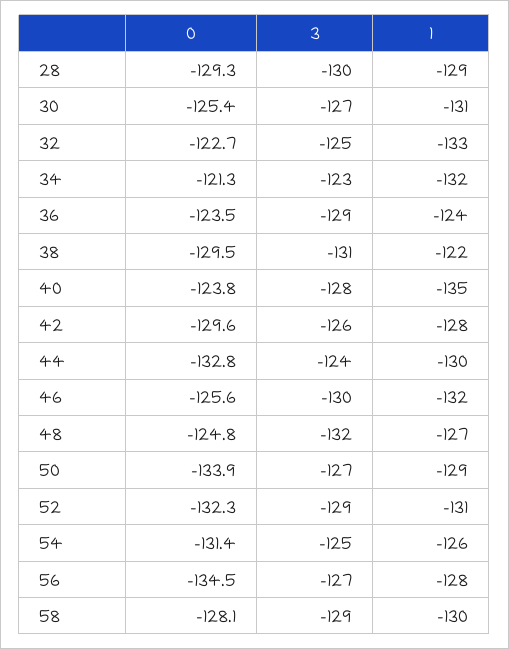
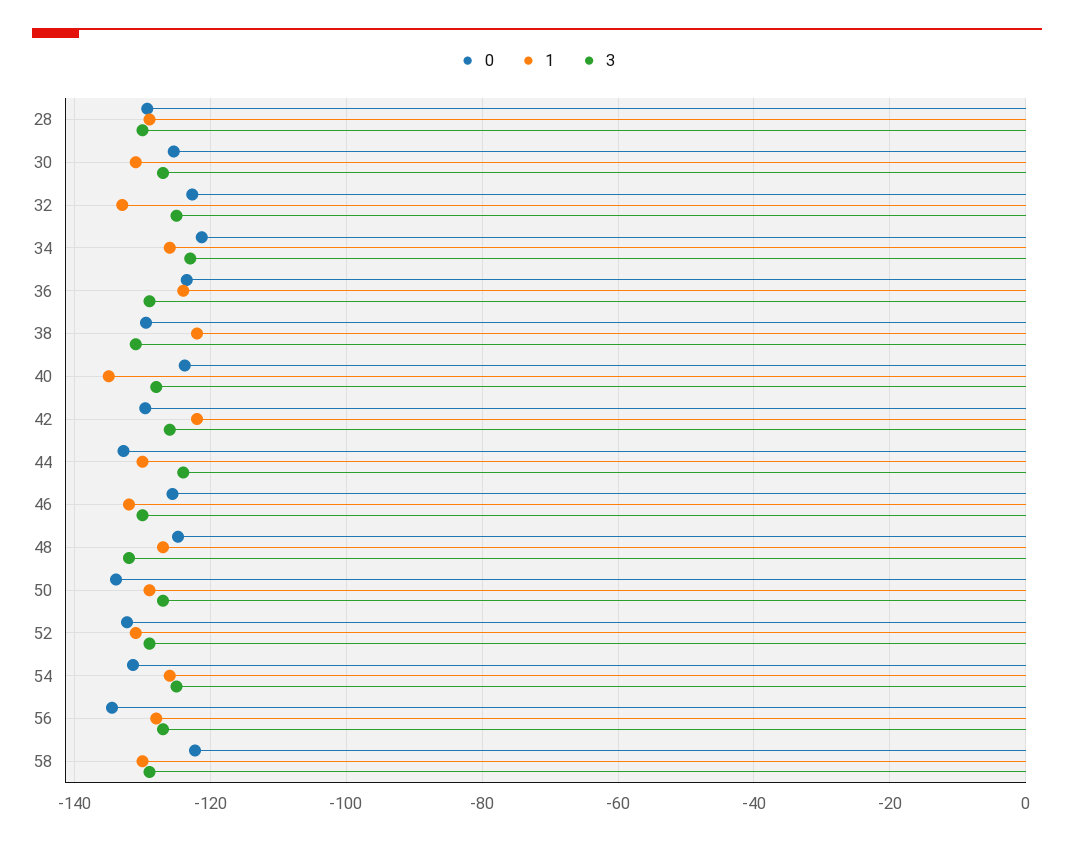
  {
    "0": {
      "28": -129.3,
      "30": -125.4,
      "32": -122.7,
      "34": -121.3,
      "36": -123.5,
      "38": -129.5,
      "40": -123.8,
      "42": -129.6,
      "44": -132.8,
      "46": -125.6,
      "48": -124.8,
      "50": -133.9,
      "52": -132.3,
      "54": -131.4,
      "56": -134.5,
-     "58": -128.1
+     "58": -122
    },
    "3": {
      "28": -130,
      "30": -127,
      "32": -125,
      "34": -123,
      "36": -129,
      "38": -131,
      "40": -128,
      "42": -126,
      "44": -124,
      "46": -130,
      "48": -132,
      "50": -127,
      "52": -129,
      "54": -125,
      "56": -127,
      "58": -129
    },
    "1": {
      "28": -129,
      "30": -131,
      "32": -133,
-     "34": -132,
+     "34": -126,
      "36": -124,
      "38": -122,
      "40": -135,
-     "42": -128,
+     "42": -122,
      "44": -130,
      "46": -132,
      "48": -127,
      "50": -129,
      "52": -131,
      "54": -126,
      "56": -128,
      "58": -130
    }
  }

